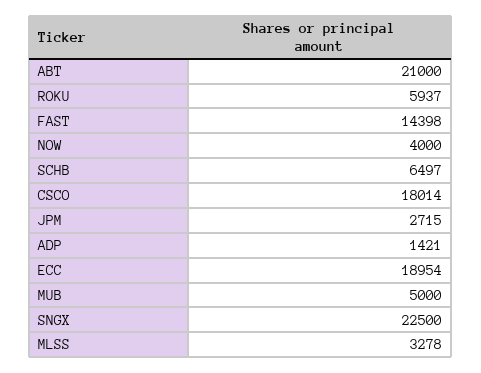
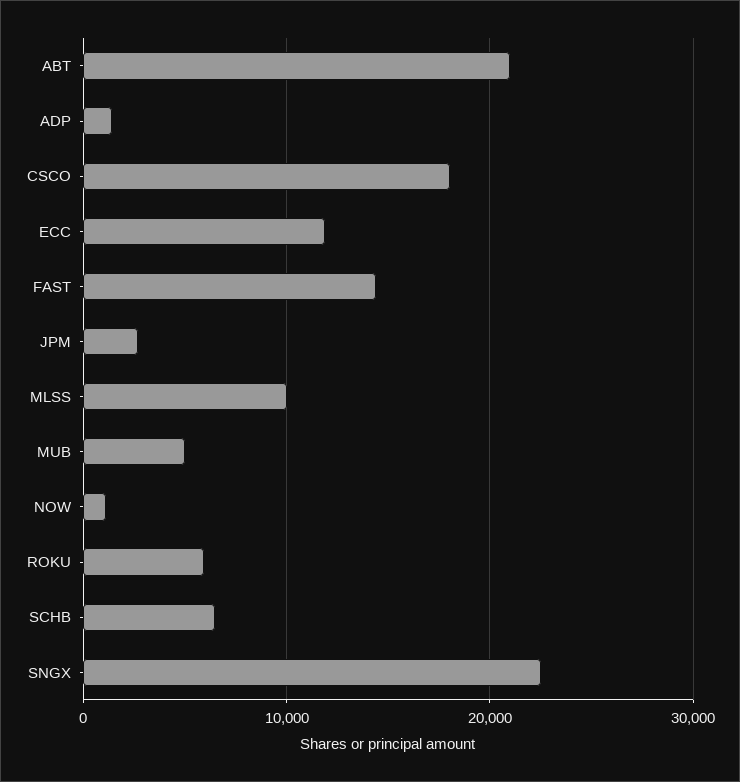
  {
    "ABT": 21000,
    "ROKU": 5937,
    "FAST": 14398,
-   "NOW": 4000,
+   "NOW": 1000,
    "SCHB": 6497,
    "CSCO": 18014,
    "JPM": 2715,
    "ADP": 1421,
-   "ECC": 18954,
+   "ECC": 12000,
    "MUB": 5000,
    "SNGX": 22500,
-   "MLSS": 3278
+   "MLSS": 10000
  }

